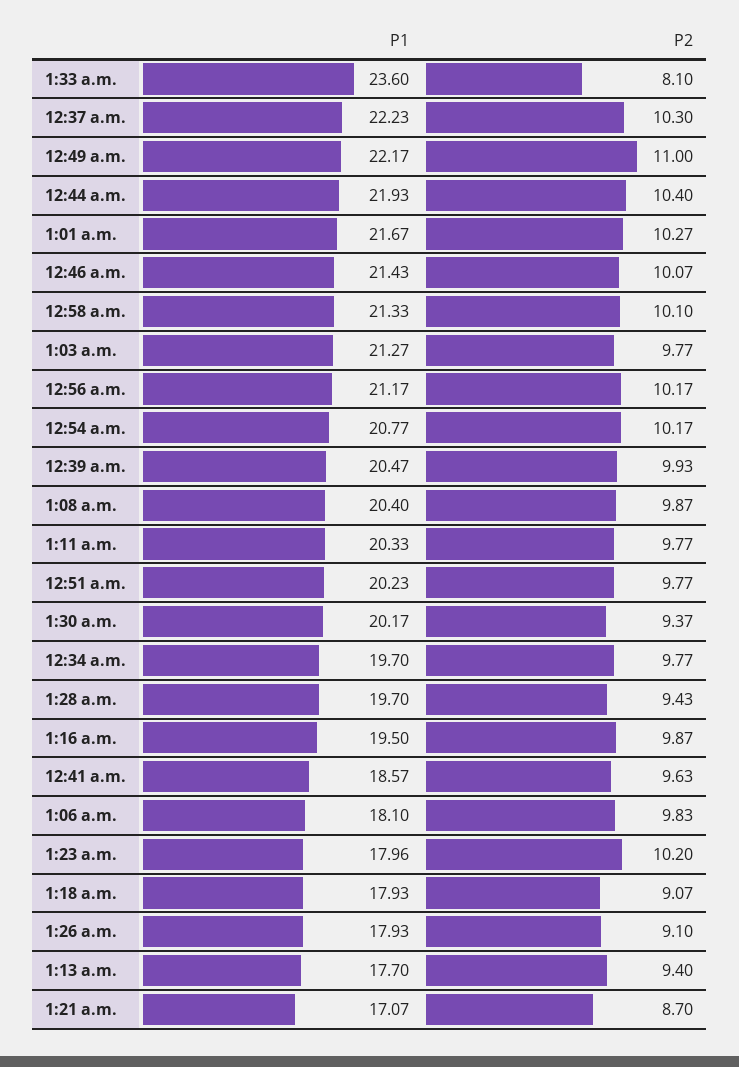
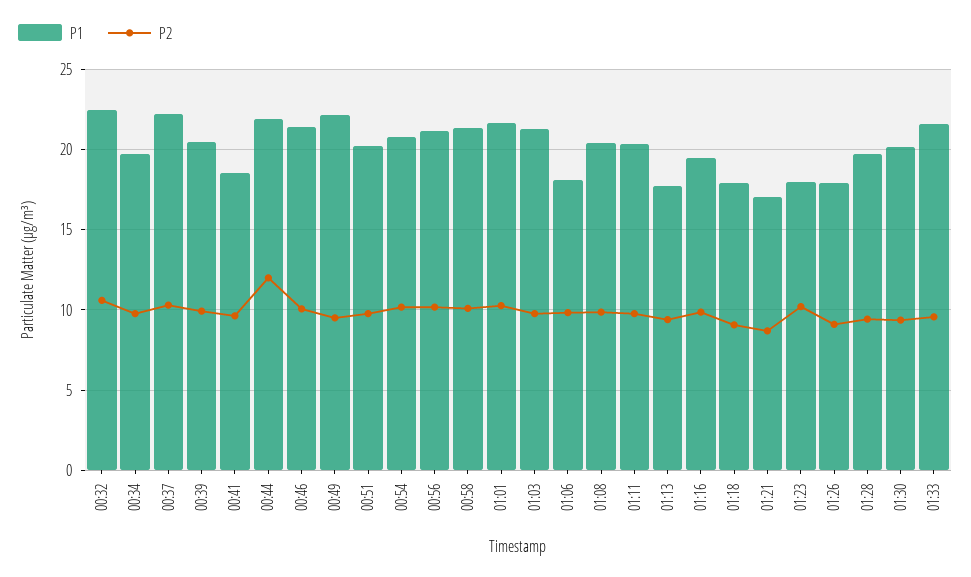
  {
    "P1": {
-     "1:33 a.m.": 23.6,
+     "1:33 a.m.": 21.5,
      "12:37 a.m.": 22.23,
      "12:49 a.m.": 22.17,
      "12:44 a.m.": 21.93,
      "1:01 a.m.": 21.67,
      "12:46 a.m.": 21.43,
      "12:58 a.m.": 21.33,
      "1:03 a.m.": 21.27,
      "12:56 a.m.": 21.17,
      "12:54 a.m.": 20.77,
      "12:39 a.m.": 20.47,
      "1:08 a.m.": 20.4,
      "1:11 a.m.": 20.33,
      "12:51 a.m.": 20.23,
      "1:30 a.m.": 20.17,
      "12:34 a.m.": 19.7,
      "1:28 a.m.": 19.7,
      "1:16 a.m.": 19.5,
      "12:41 a.m.": 18.57,
      "1:06 a.m.": 18.1,
      "1:23 a.m.": 17.96,
      "1:18 a.m.": 17.93,
      "1:26 a.m.": 17.93,
      "1:13 a.m.": 17.7,
-     "1:21 a.m.": 17.07
+     "1:21 a.m.": 17.07,
+     "00:32": 22.5
    },
    "P2": {
-     "1:33 a.m.": 8.1,
+     "1:33 a.m.": 9.5,
      "12:37 a.m.": 10.3,
-     "12:49 a.m.": 11,
+     "12:49 a.m.": 9.5,
-     "12:44 a.m.": 10.4,
+     "12:44 a.m.": 12,
      "1:01 a.m.": 10.27,
      "12:46 a.m.": 10.07,
      "12:58 a.m.": 10.1,
      "1:03 a.m.": 9.77,
      "12:56 a.m.": 10.17,
      "12:54 a.m.": 10.17,
      "12:39 a.m.": 9.93,
      "1:08 a.m.": 9.87,
      "1:11 a.m.": 9.77,
      "12:51 a.m.": 9.77,
      "1:30 a.m.": 9.37,
      "12:34 a.m.": 9.77,
      "1:28 a.m.": 9.43,
      "1:16 a.m.": 9.87,
      "12:41 a.m.": 9.63,
      "1:06 a.m.": 9.83,
      "1:23 a.m.": 10.2,
      "1:18 a.m.": 9.07,
      "1:26 a.m.": 9.1,
      "1:13 a.m.": 9.4,
-     "1:21 a.m.": 8.7
+     "1:21 a.m.": 8.7,
+     "00:32": 10.5
    }
  }

